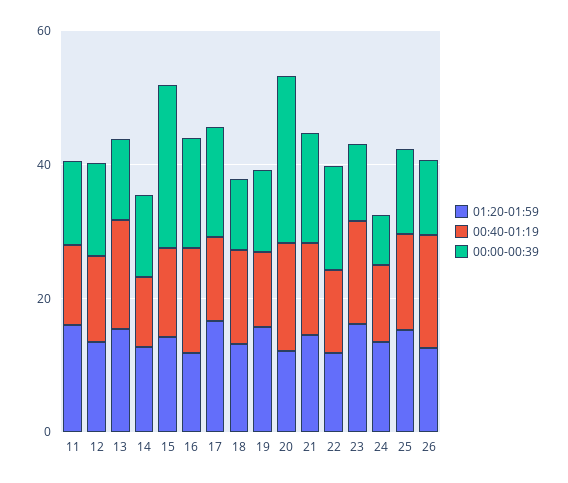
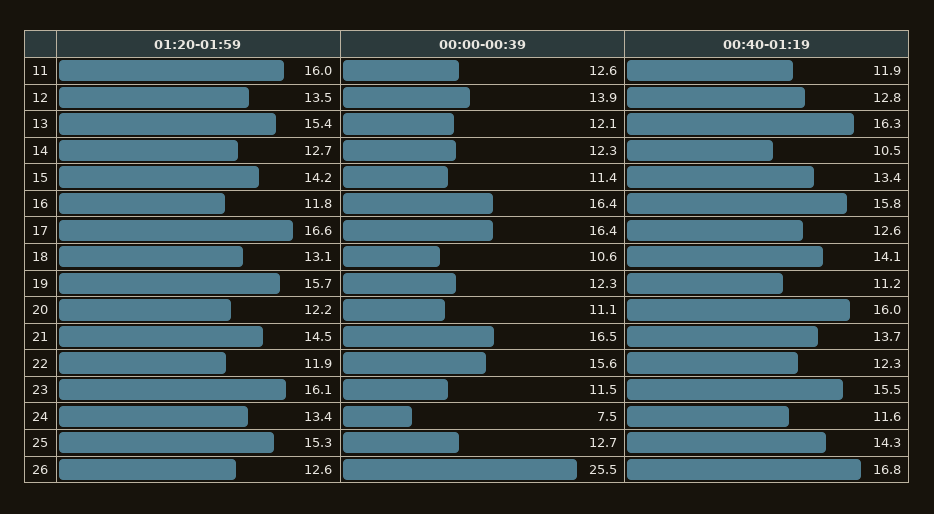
  {
    "01:20-01:59": {
      "11": 16,
      "12": 13.5,
      "13": 15.4,
      "14": 12.7,
      "15": 14.2,
      "16": 11.8,
      "17": 16.6,
      "18": 13.1,
      "19": 15.7,
      "20": 12.2,
      "21": 14.5,
      "22": 11.9,
      "23": 16.1,
      "24": 13.4,
      "25": 15.3,
      "26": 12.6
    },
    "00:40-01:19": {
      "11": 11.9,
      "12": 12.8,
      "13": 16.3,
      "14": 10.5,
      "15": 13.4,
      "16": 15.8,
      "17": 12.6,
      "18": 14.1,
      "19": 11.2,
      "20": 16,
      "21": 13.7,
      "22": 12.3,
      "23": 15.5,
      "24": 11.6,
      "25": 14.3,
      "26": 16.8
    },
    "00:00-00:39": {
      "11": 12.6,
      "12": 13.9,
      "13": 12.1,
      "14": 12.3,
-     "15": 25,
+     "15": 11.4,
      "16": 16.4,
      "17": 16.4,
      "18": 10.6,
      "19": 12.3,
-     "20": 25,
+     "20": 11.1,
      "21": 16.5,
      "22": 15.6,
      "23": 11.5,
      "24": 7.5,
      "25": 12.7,
-     "26": 10
+     "26": 25.5
    }
  }

